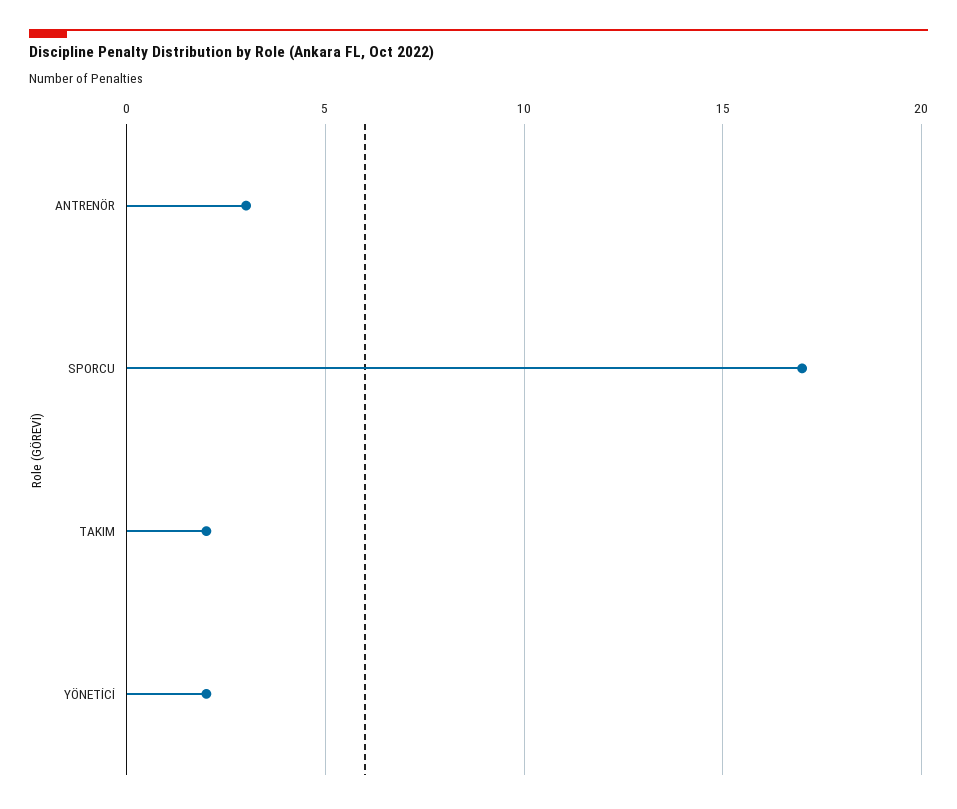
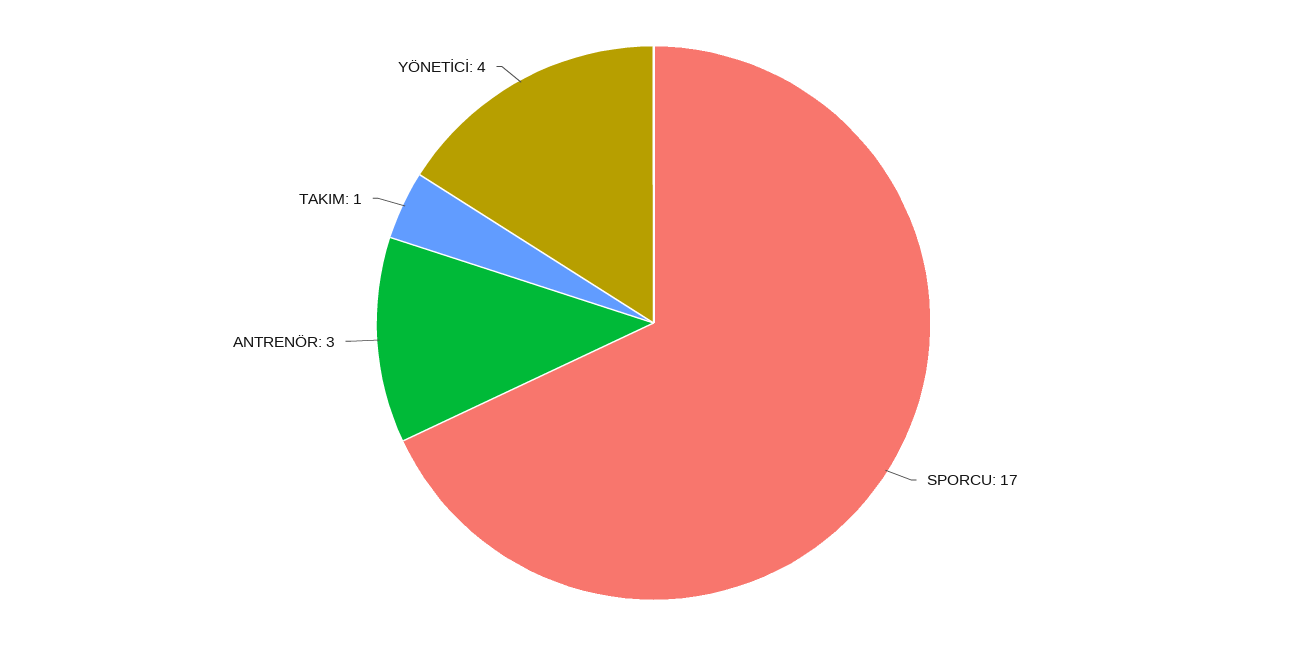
  {
    "ANTRENÖR": 3,
    "SPORCU": 17,
-   "TAKIM": 2,
+   "TAKIM": 1,
-   "YÖNETİCİ": 2
+   "YÖNETİCİ": 4
  }

